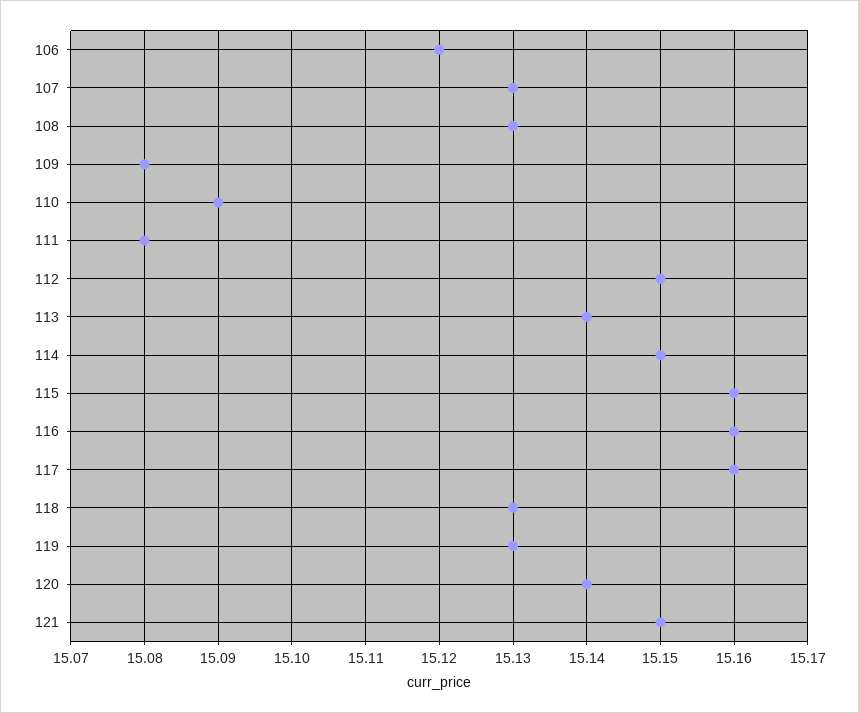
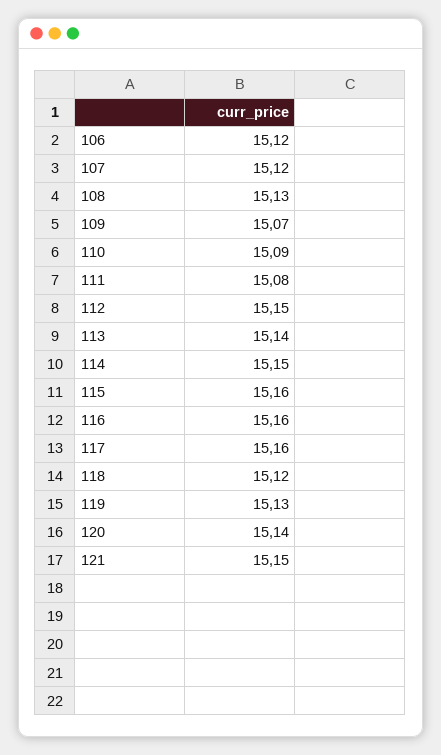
  {
    "106": 15.12,
-   "107": 15.13,
+   "107": 15.12,
    "108": 15.13,
-   "109": 15.08,
+   "109": 15.07,
    "110": 15.09,
    "111": 15.08,
    "112": 15.15,
    "113": 15.14,
    "114": 15.15,
    "115": 15.16,
    "116": 15.16,
    "117": 15.16,
-   "118": 15.13,
+   "118": 15.12,
    "119": 15.13,
    "120": 15.14,
    "121": 15.15
  }

